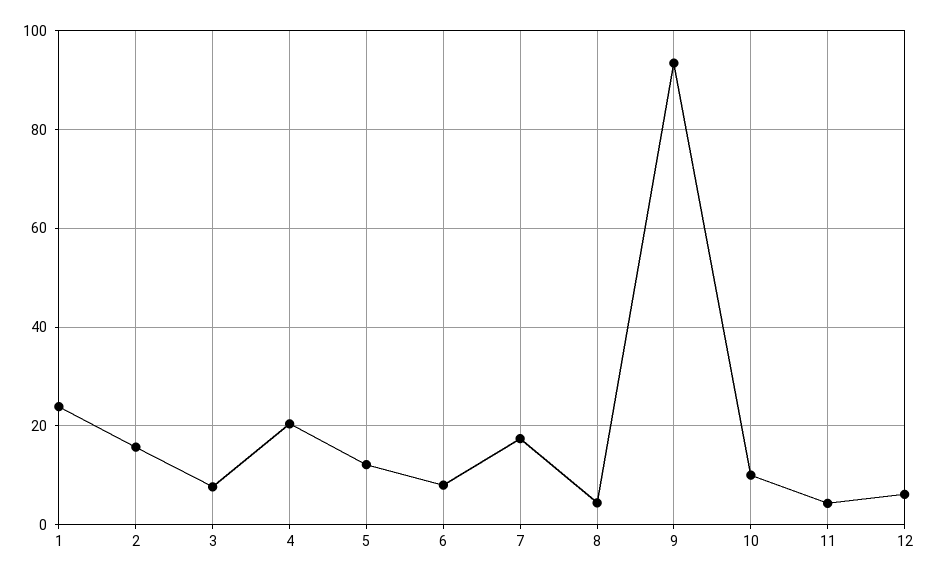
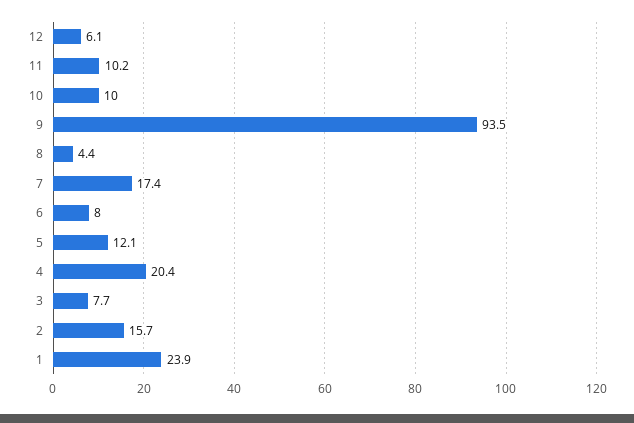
  {
    "1": 23.9,
    "2": 15.7,
    "3": 7.7,
    "4": 20.4,
    "5": 12.1,
    "6": 8,
    "7": 17.4,
    "8": 4.4,
    "9": 93.5,
    "10": 10,
-   "11": 4,
+   "11": 10.2,
    "12": 6.1
  }

